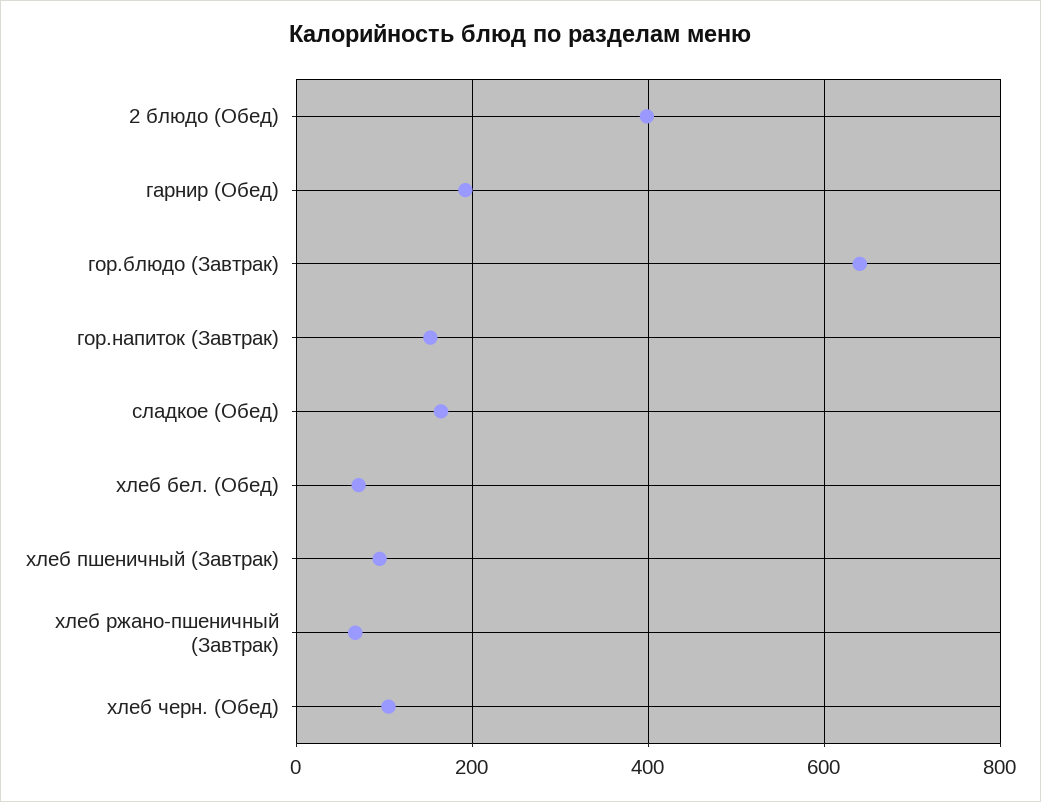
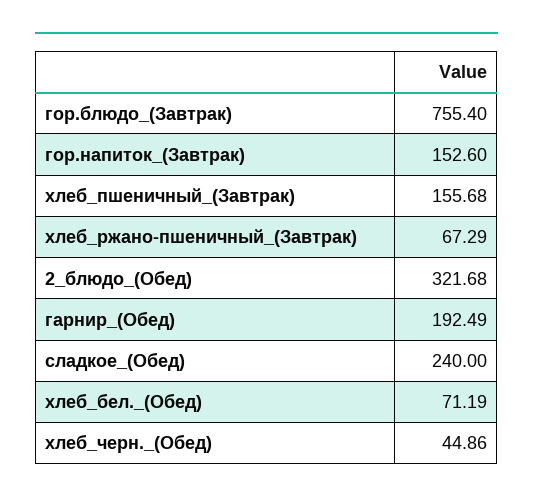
  {
-   "2 блюдо (Обед)": 400,
+   "2 блюдо (Обед)": 321.68,
    "гарнир (Обед)": 192.49,
-   "гор.блюдо (Завтрак)": 640,
+   "гор.блюдо (Завтрак)": 755.4,
    "гор.напиток (Завтрак)": 152.6,
-   "сладкое (Обед)": 160,
+   "сладкое (Обед)": 240,
    "хлеб бел. (Обед)": 71.19,
-   "хлеб пшеничный (Завтрак)": 100,
+   "хлеб пшеничный (Завтрак)": 155.68,
    "хлеб ржано-пшеничный (Завтрак)": 67.29,
-   "хлеб черн. (Обед)": 100
+   "хлеб черн. (Обед)": 44.86
  }

